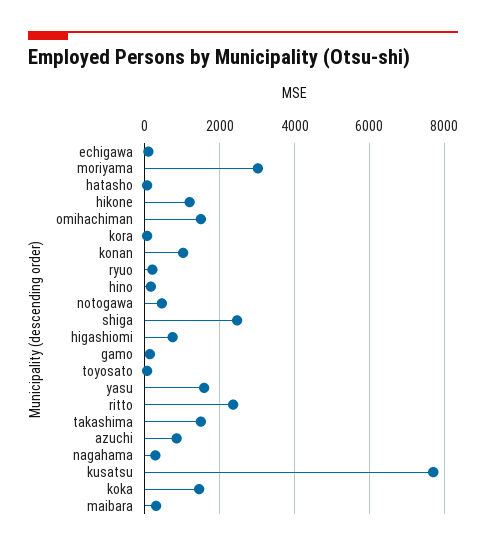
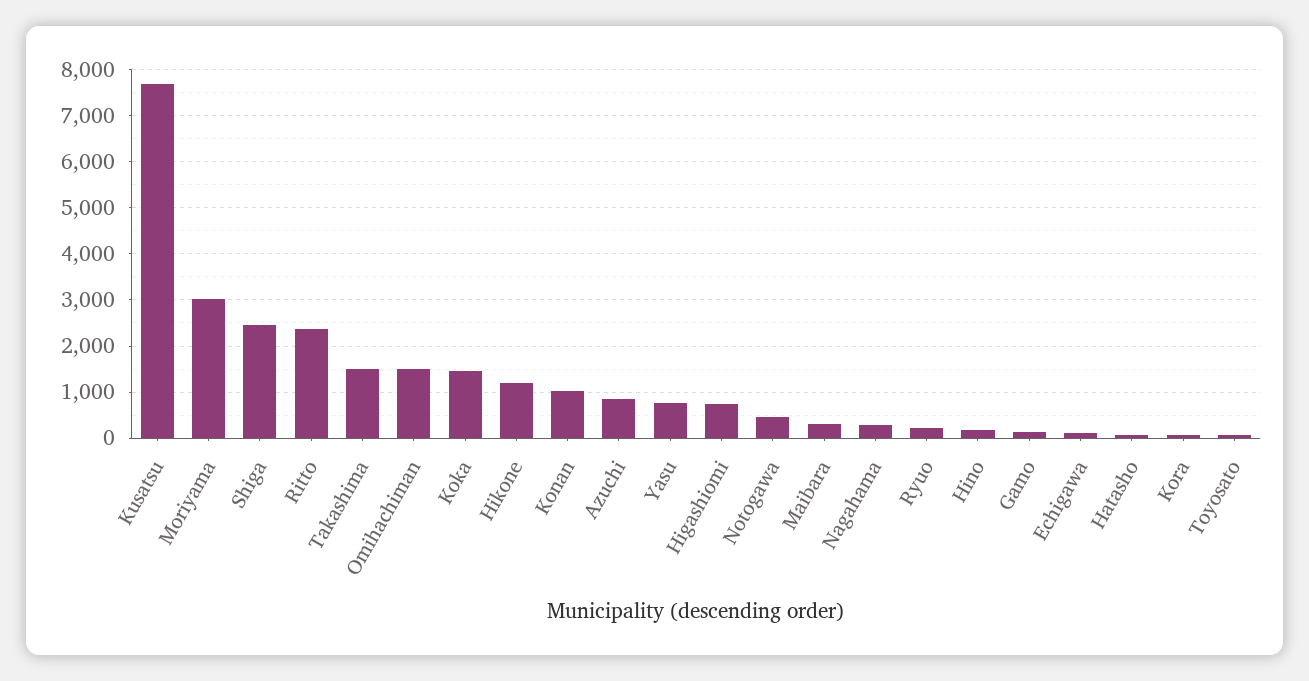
  {
    "echigawa": 200,
    "moriyama": 3000,
    "hatasho": 0,
    "hikone": 1200,
    "omihachiman": 1600,
    "kora": 0,
    "konan": 1000,
    "ryuo": 200,
    "hino": 200,
    "notogawa": 400,
    "shiga": 2400,
    "higashiomi": 800,
    "gamo": 200,
    "toyosato": 0,
-   "yasu": 1600,
+   "yasu": 800,
    "ritto": 2400,
    "takashima": 1600,
    "azuchi": 800,
    "nagahama": 200,
    "kusatsu": 7800,
    "koka": 1400,
    "maibara": 400
  }

